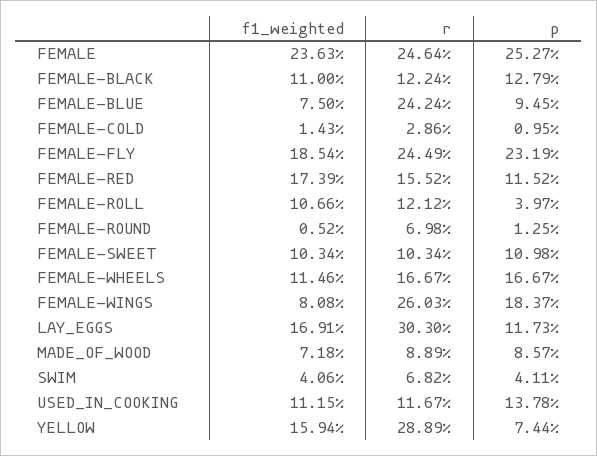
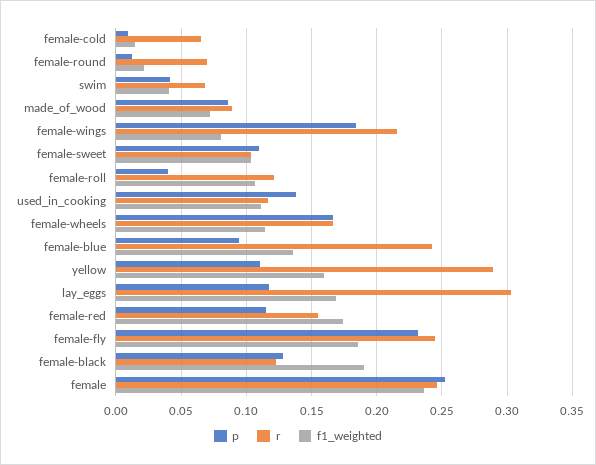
  {
    "f1_weighted": {
      "FEMALE": 0.2363,
-     "FEMALE-BLACK": 0.11,
+     "FEMALE-BLACK": 0.19,
-     "FEMALE-BLUE": 0.075,
+     "FEMALE-BLUE": 0.135,
      "FEMALE-COLD": 0.0143,
      "FEMALE-FLY": 0.1854,
      "FEMALE-RED": 0.1739,
      "FEMALE-ROLL": 0.1066,
-     "FEMALE-ROUND": 0.0052,
+     "FEMALE-ROUND": 0.02,
      "FEMALE-SWEET": 0.1034,
      "FEMALE-WHEELS": 0.1146,
      "FEMALE-WINGS": 0.0808,
      "LAY_EGGS": 0.1691,
      "MADE_OF_WOOD": 0.0718,
      "SWIM": 0.0406,
      "USED_IN_COOKING": 0.1115,
      "YELLOW": 0.1594
    },
    "r": {
      "FEMALE": 0.2464,
      "FEMALE-BLACK": 0.1224,
      "FEMALE-BLUE": 0.2424,
-     "FEMALE-COLD": 0.0286,
+     "FEMALE-COLD": 0.065,
      "FEMALE-FLY": 0.2449,
      "FEMALE-RED": 0.1552,
      "FEMALE-ROLL": 0.1212,
      "FEMALE-ROUND": 0.0698,
      "FEMALE-SWEET": 0.1034,
      "FEMALE-WHEELS": 0.1667,
-     "FEMALE-WINGS": 0.2603,
+     "FEMALE-WINGS": 0.215,
      "LAY_EGGS": 0.303,
      "MADE_OF_WOOD": 0.0889,
      "SWIM": 0.0682,
      "USED_IN_COOKING": 0.1167,
      "YELLOW": 0.2889
    },
    "p": {
      "FEMALE": 0.2527,
      "FEMALE-BLACK": 0.1279,
      "FEMALE-BLUE": 0.0945,
      "FEMALE-COLD": 0.0095,
      "FEMALE-FLY": 0.2319,
      "FEMALE-RED": 0.1152,
      "FEMALE-ROLL": 0.0397,
      "FEMALE-ROUND": 0.0125,
      "FEMALE-SWEET": 0.1098,
      "FEMALE-WHEELS": 0.1667,
      "FEMALE-WINGS": 0.1837,
      "LAY_EGGS": 0.1173,
      "MADE_OF_WOOD": 0.0857,
      "SWIM": 0.0411,
      "USED_IN_COOKING": 0.1378,
-     "YELLOW": 0.0744
+     "YELLOW": 0.11
    }
  }

